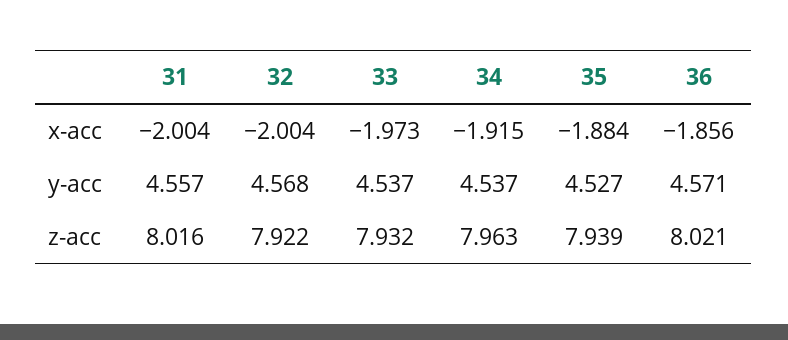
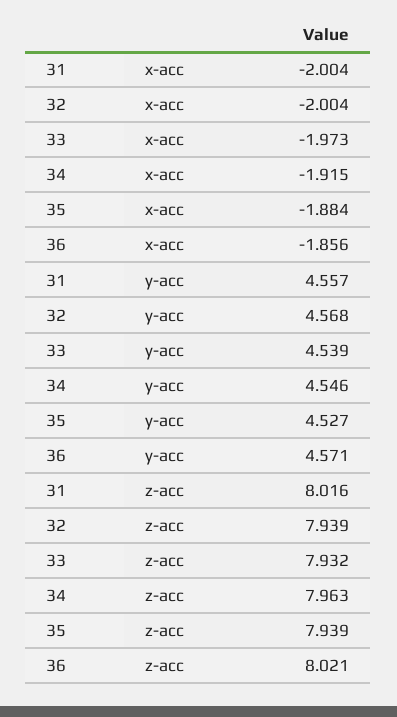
  {
    "31": {
      "x-acc": -2.004,
      "y-acc": 4.557,
      "z-acc": 8.016
    },
    "32": {
      "x-acc": -2.004,
      "y-acc": 4.568,
-     "z-acc": 7.922
+     "z-acc": 7.939
    },
    "33": {
      "x-acc": -1.973,
-     "y-acc": 4.537,
+     "y-acc": 4.539,
      "z-acc": 7.932
    },
    "34": {
      "x-acc": -1.915,
-     "y-acc": 4.537,
+     "y-acc": 4.546,
      "z-acc": 7.963
    },
    "35": {
      "x-acc": -1.884,
      "y-acc": 4.527,
      "z-acc": 7.939
    },
    "36": {
      "x-acc": -1.856,
      "y-acc": 4.571,
      "z-acc": 8.021
    }
  }

